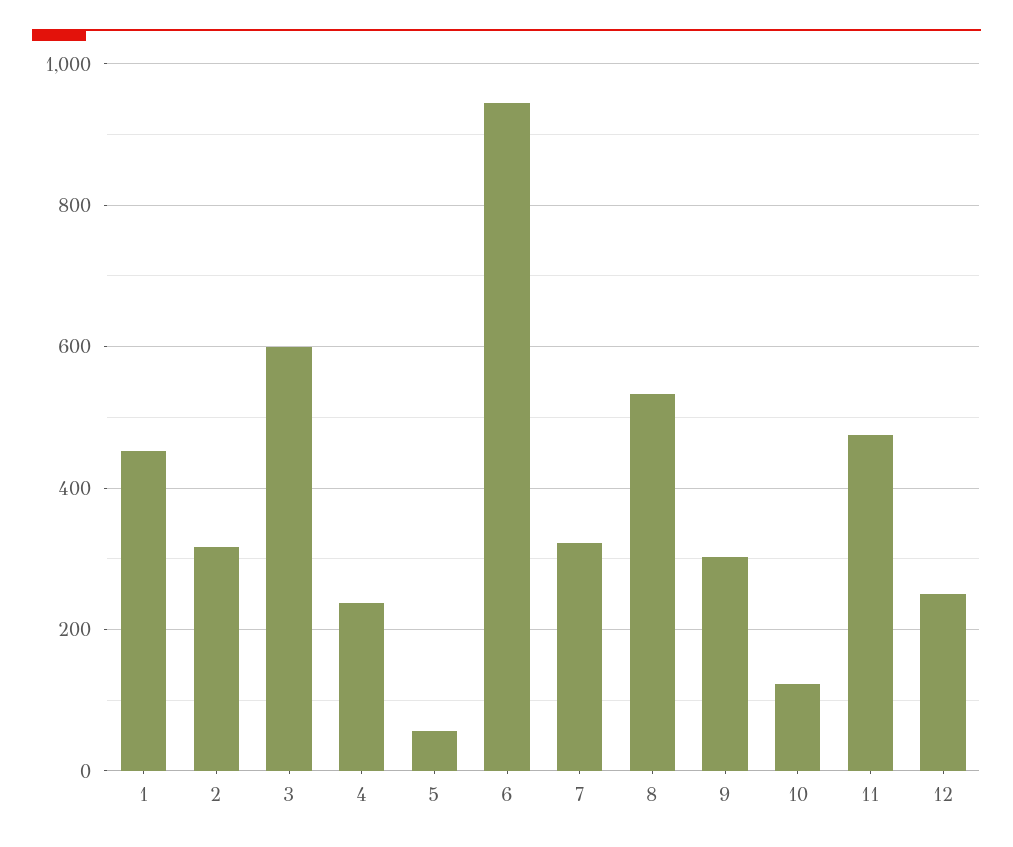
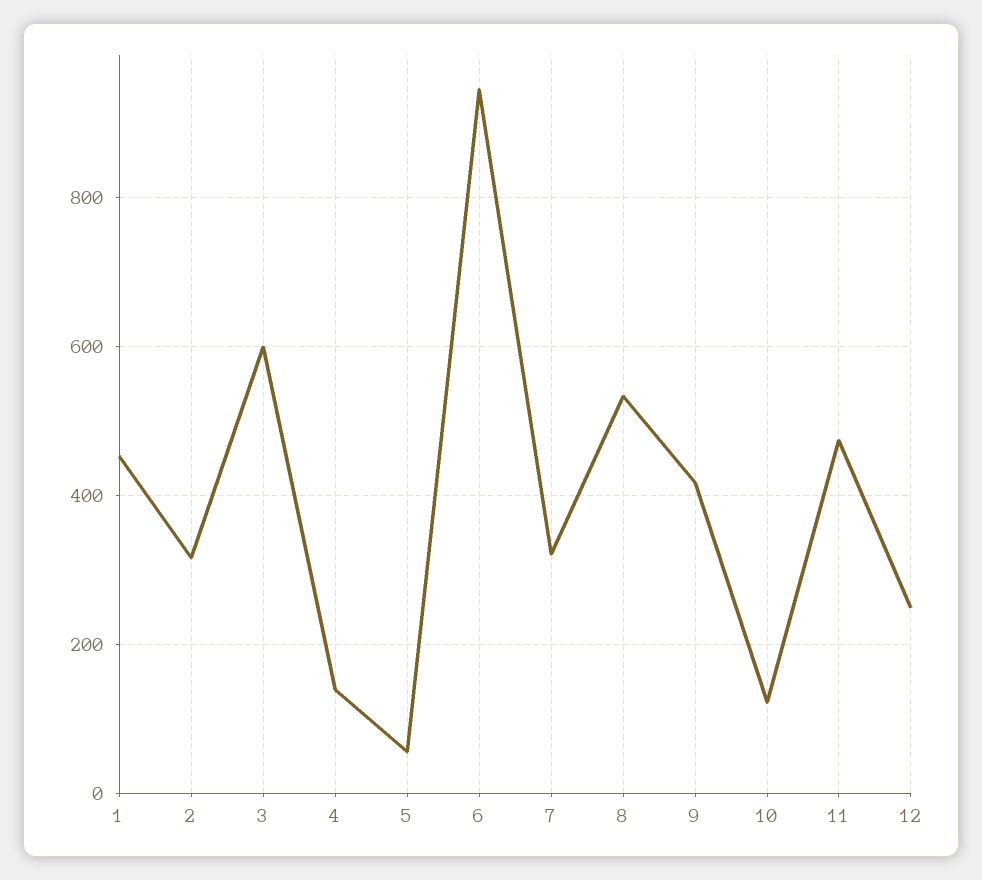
  {
    "1": 460,
    "2": 320,
    "3": 600,
-   "4": 240,
+   "4": 140,
    "5": 60,
    "6": 940,
    "7": 320,
    "8": 540,
-   "9": 300,
+   "9": 420,
    "10": 120,
    "11": 480,
    "12": 260
  }

